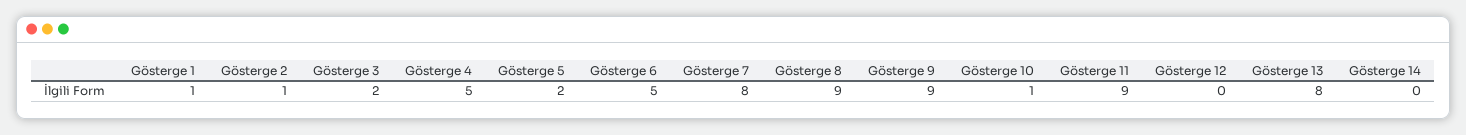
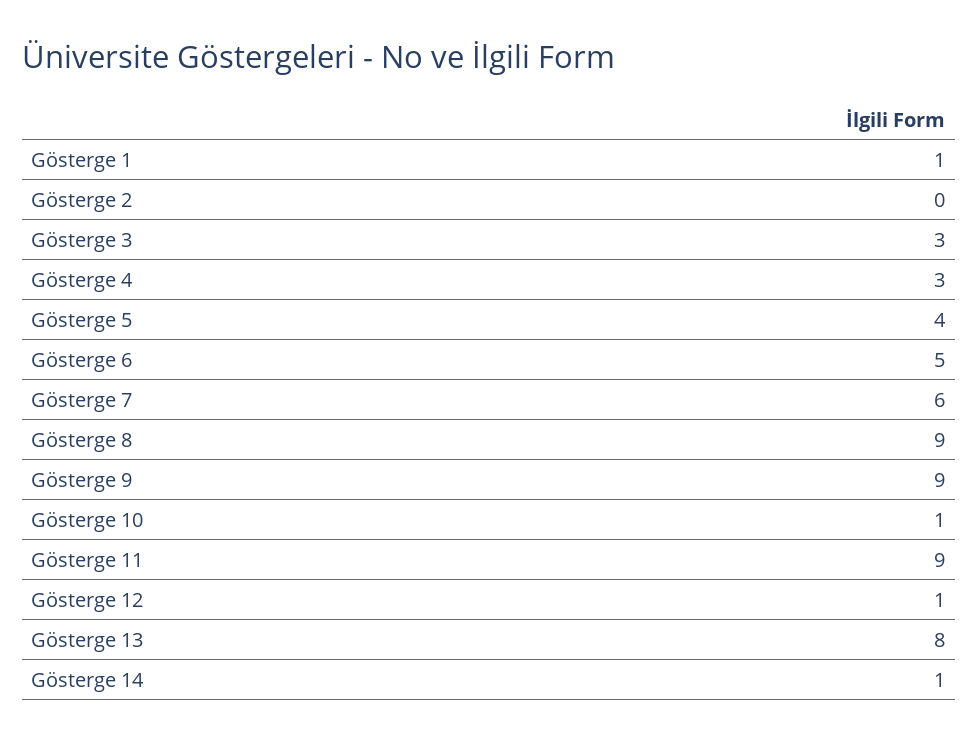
  {
    "Gösterge 1": 1,
-   "Gösterge 2": 1,
+   "Gösterge 2": 0,
-   "Gösterge 3": 2,
+   "Gösterge 3": 3,
-   "Gösterge 4": 5,
+   "Gösterge 4": 3,
-   "Gösterge 5": 2,
+   "Gösterge 5": 4,
    "Gösterge 6": 5,
-   "Gösterge 7": 8,
+   "Gösterge 7": 6,
    "Gösterge 8": 9,
    "Gösterge 9": 9,
    "Gösterge 10": 1,
    "Gösterge 11": 9,
-   "Gösterge 12": 0,
+   "Gösterge 12": 1,
    "Gösterge 13": 8,
-   "Gösterge 14": 0
+   "Gösterge 14": 1
  }

